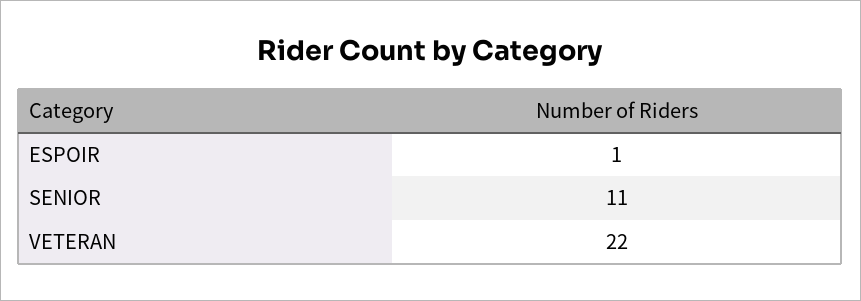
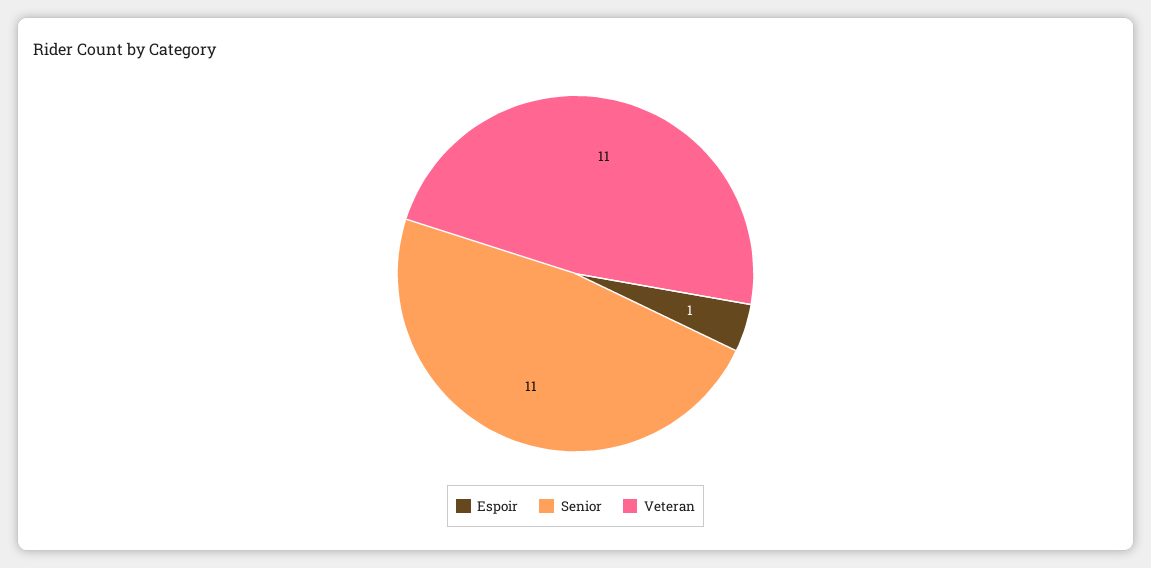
  {
    "ESPOIR": 1,
    "SENIOR": 11,
-   "VETERAN": 22
+   "VETERAN": 11
  }

